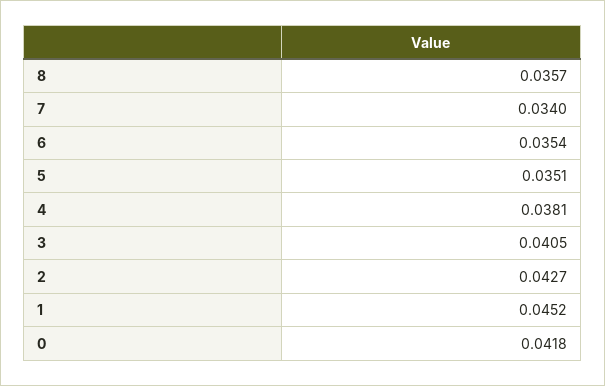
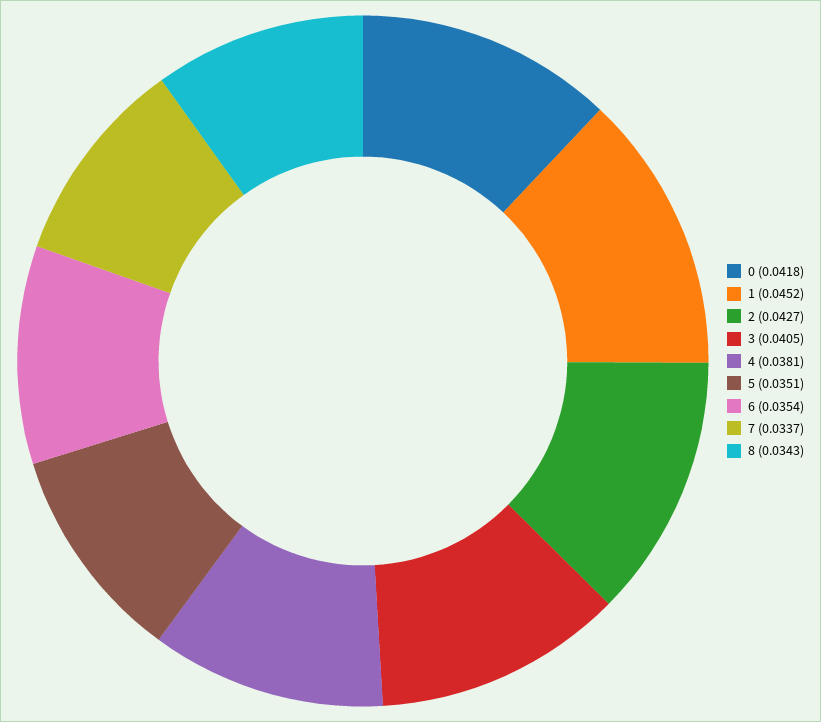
  {
-   "8": 0.0357,
+   "8": 0.0343,
-   "7": 0.034,
+   "7": 0.0337,
    "6": 0.0354,
    "5": 0.0351,
    "4": 0.0381,
    "3": 0.0405,
    "2": 0.0427,
    "1": 0.0452,
    "0": 0.0418
  }

